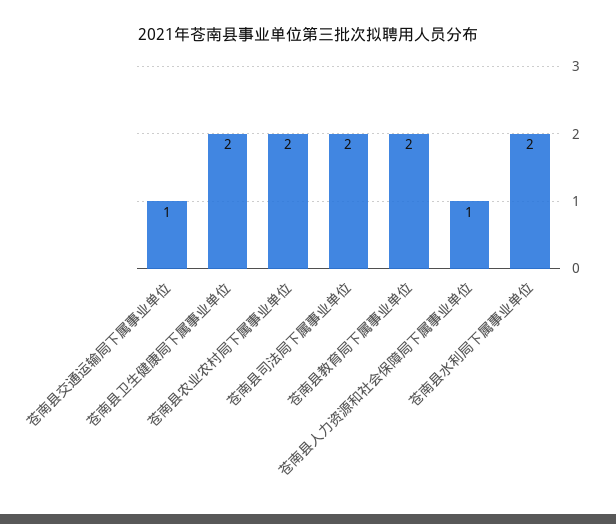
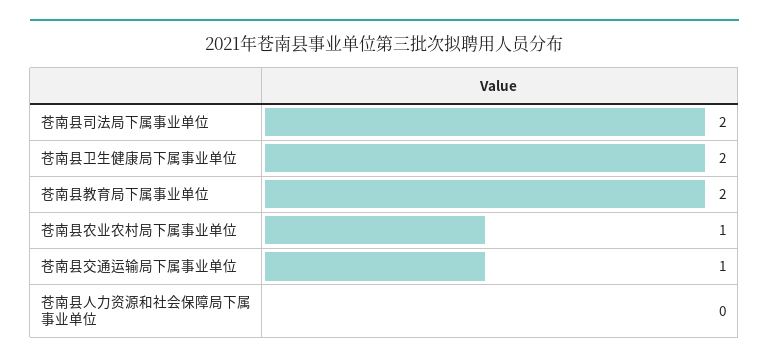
  {
    "苍南县交通运输局下属事业单位": 1,
    "苍南县卫生健康局下属事业单位": 2,
-   "苍南县农业农村局下属事业单位": 2,
+   "苍南县农业农村局下属事业单位": 1,
    "苍南县司法局下属事业单位": 2,
    "苍南县教育局下属事业单位": 2,
-   "苍南县人力资源和社会保障局下属事业单位": 1,
+   "苍南县人力资源和社会保障局下属事业单位": 0
-   "苍南县水利局下属事业单位": 2
  }

